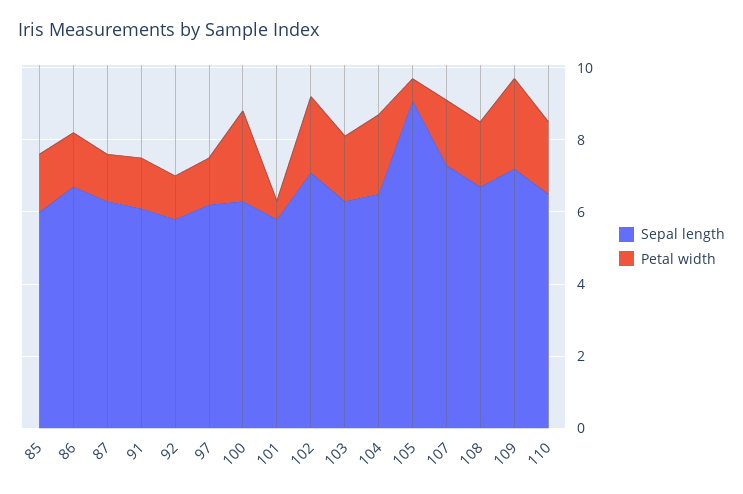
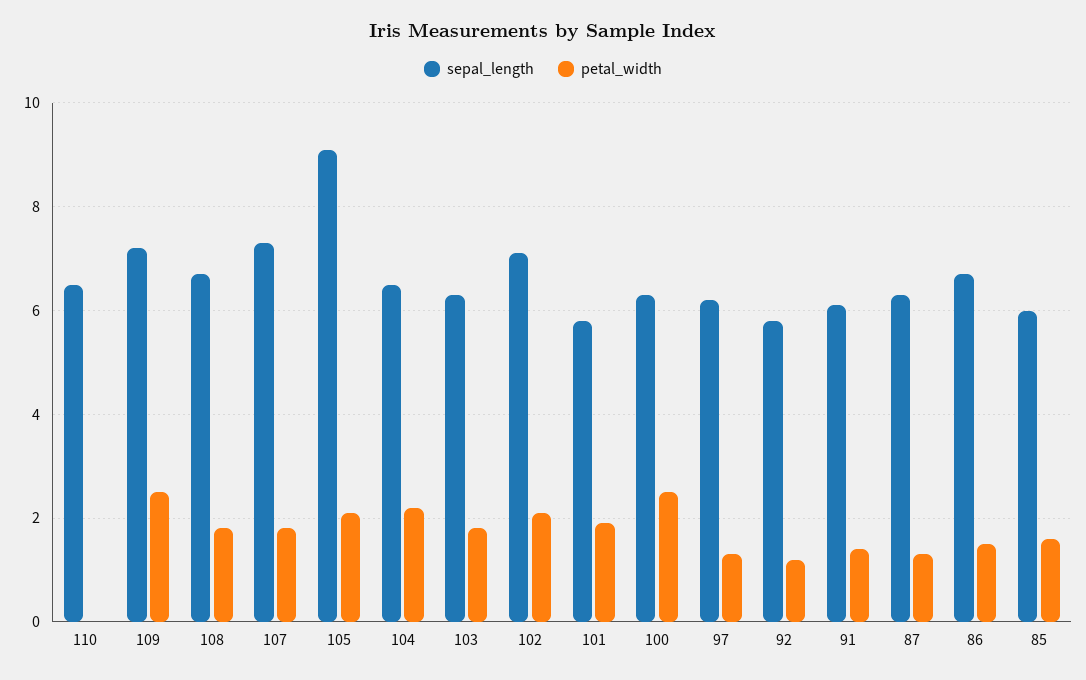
  {
    "Sepal length": {
      "85": 6,
      "86": 6.5,
      "87": 6.5,
      "91": 6,
      "92": 6,
      "97": 6,
      "100": 6.5,
      "101": 6,
      "102": 7,
      "103": 6.5,
      "104": 6.5,
      "105": 9,
      "107": 7.5,
      "108": 6.5,
      "109": 7,
      "110": 6.5
    },
    "Petal width": {
      "85": 1.5,
      "86": 1.5,
      "87": 1.5,
      "91": 1.5,
      "92": 1,
      "97": 1.5,
      "100": 2.5,
-     "101": 0.5,
+     "101": 2,
      "102": 2,
      "103": 2,
      "104": 2,
-     "105": 0.5,
+     "105": 2,
      "107": 2,
      "108": 2,
      "109": 2.5,
-     "110": 2
+     "110": 0
    }
  }

